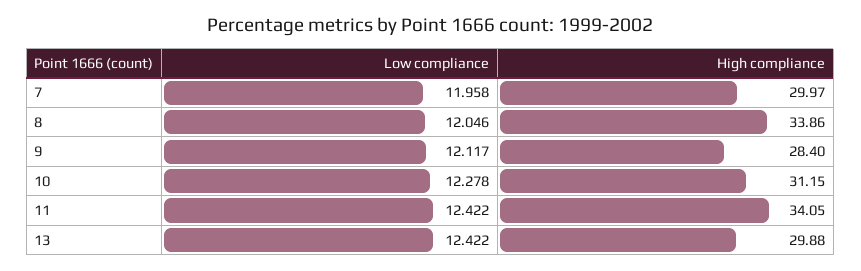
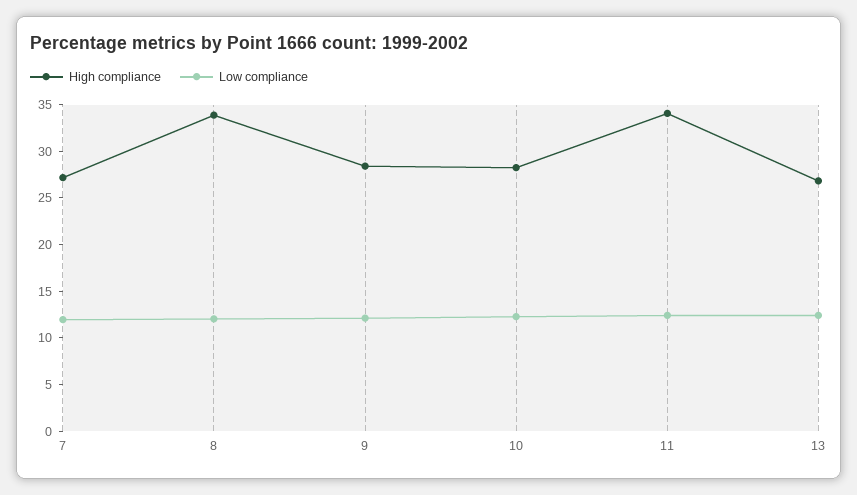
  {
    "Low compliance": {
      "7": 11.958,
      "8": 12.046,
      "9": 12.117,
      "10": 12.278,
      "11": 12.422,
      "13": 12.422
    },
    "High compliance": {
-     "7": 29.97,
+     "7": 27,
      "8": 33.86,
      "9": 28.4,
-     "10": 31.15,
+     "10": 28,
      "11": 34.05,
-     "13": 29.88
+     "13": 27
    }
  }

